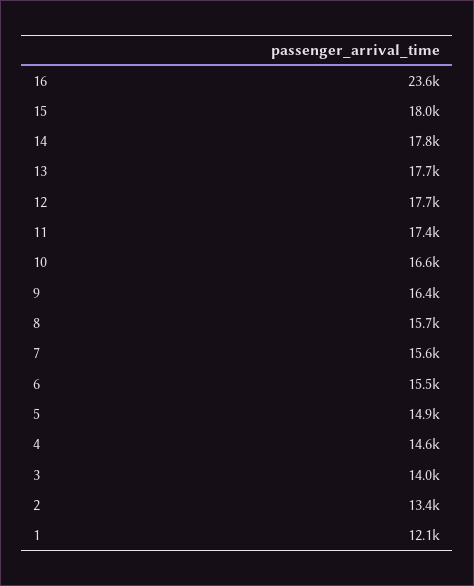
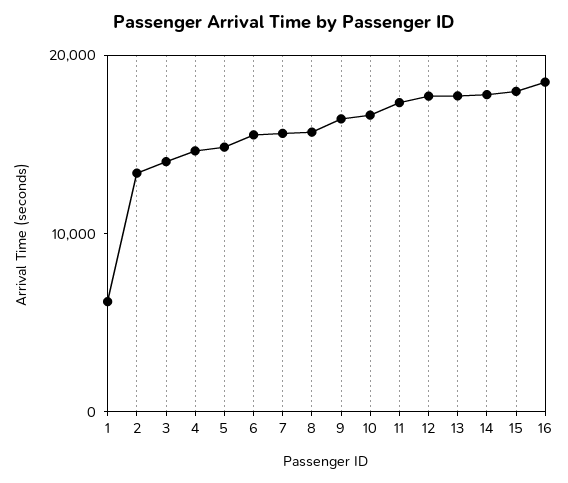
  {
-   "16": 23600,
+   "16": 18000,
    "15": 18000,
    "14": 17800,
    "13": 17700,
    "12": 17700,
    "11": 17400,
    "10": 16600,
    "9": 16400,
    "8": 15700,
    "7": 15600,
    "6": 15500,
    "5": 14900,
    "4": 14600,
    "3": 14000,
    "2": 13400,
-   "1": 12100
+   "1": 6000
  }

